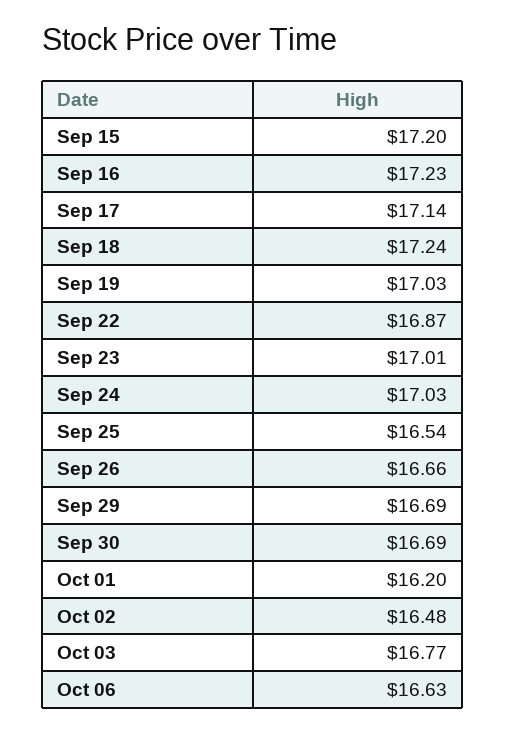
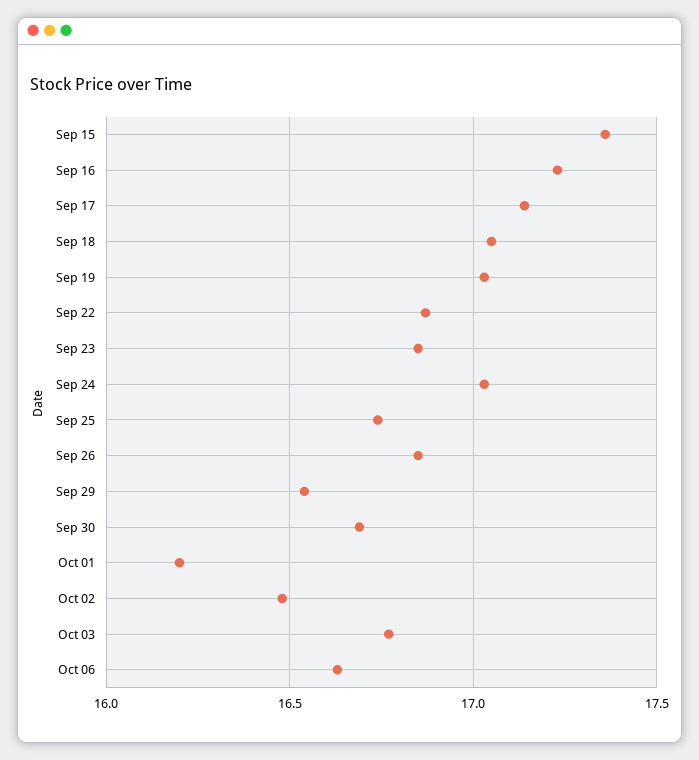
  {
-   "Sep 15": 17.2,
+   "Sep 15": 17.35,
    "Sep 16": 17.23,
    "Sep 17": 17.14,
-   "Sep 18": 17.24,
+   "Sep 18": 17.05,
    "Sep 19": 17.03,
    "Sep 22": 16.87,
-   "Sep 23": 17.01,
+   "Sep 23": 16.85,
    "Sep 24": 17.03,
-   "Sep 25": 16.54,
+   "Sep 25": 16.75,
-   "Sep 26": 16.66,
+   "Sep 26": 16.85,
-   "Sep 29": 16.69,
+   "Sep 29": 16.55,
    "Sep 30": 16.69,
    "Oct 01": 16.2,
    "Oct 02": 16.48,
    "Oct 03": 16.77,
    "Oct 06": 16.63
  }

